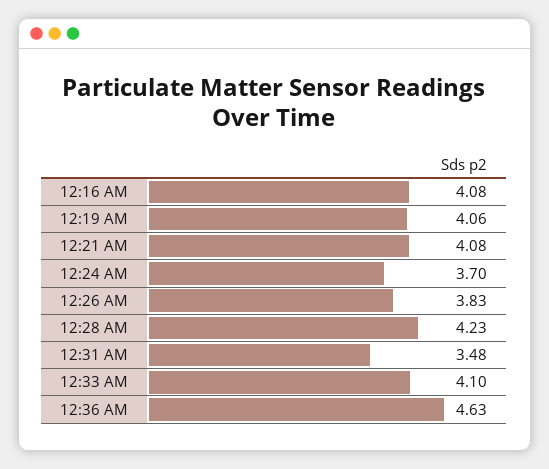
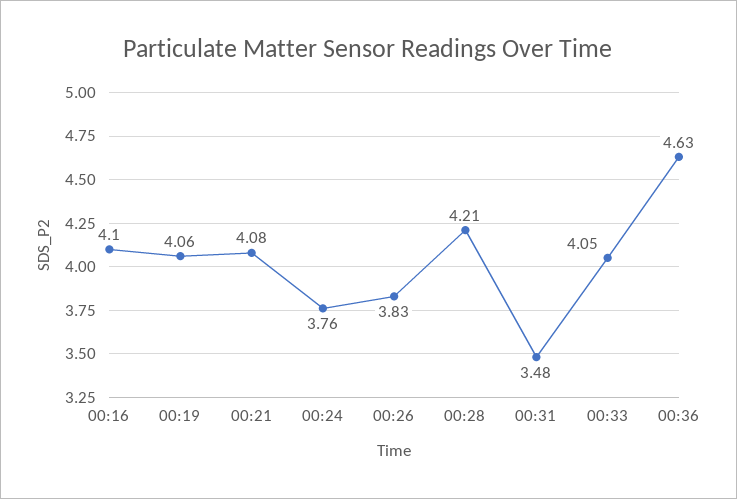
  {
-   "12:16 AM": 4.08,
+   "12:16 AM": 4.1,
    "12:19 AM": 4.06,
    "12:21 AM": 4.08,
-   "12:24 AM": 3.7,
+   "12:24 AM": 3.76,
    "12:26 AM": 3.83,
-   "12:28 AM": 4.23,
+   "12:28 AM": 4.21,
    "12:31 AM": 3.48,
-   "12:33 AM": 4.1,
+   "12:33 AM": 4.05,
    "12:36 AM": 4.63
  }

